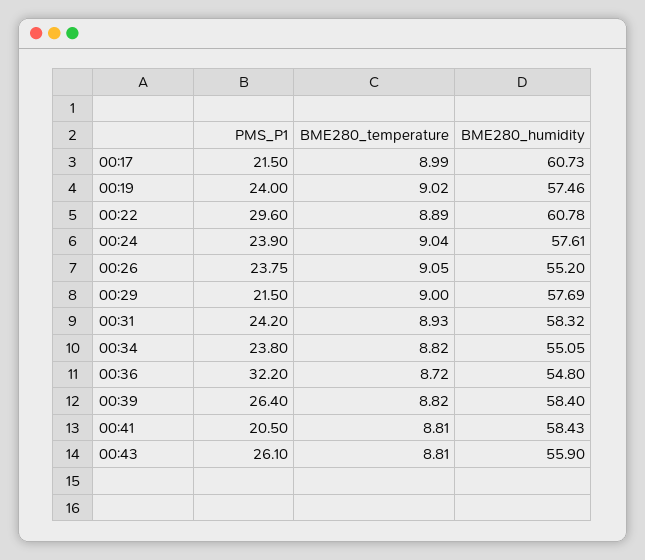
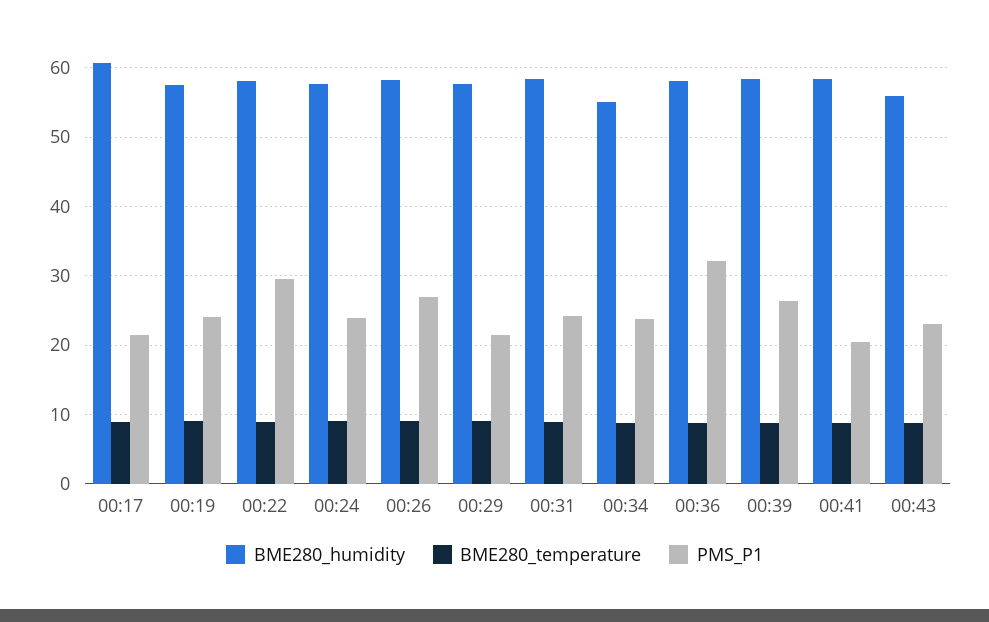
  {
    "PMS_P1": {
      "00:17": 21.5,
      "00:19": 24,
      "00:22": 29.6,
      "00:24": 23.9,
-     "00:26": 23.75,
+     "00:26": 27,
      "00:29": 21.5,
      "00:31": 24.2,
      "00:34": 23.8,
      "00:36": 32.2,
      "00:39": 26.4,
      "00:41": 20.5,
-     "00:43": 26.1
+     "00:43": 23
    },
    "BME280_temperature": {
      "00:17": 8.99,
      "00:19": 9.02,
      "00:22": 8.89,
      "00:24": 9.04,
      "00:26": 9.05,
      "00:29": 9,
      "00:31": 8.93,
      "00:34": 8.82,
      "00:36": 8.72,
      "00:39": 8.82,
      "00:41": 8.81,
      "00:43": 8.81
    },
    "BME280_humidity": {
      "00:17": 60.73,
      "00:19": 57.46,
-     "00:22": 60.78,
+     "00:22": 58,
      "00:24": 57.61,
-     "00:26": 55.2,
+     "00:26": 58,
      "00:29": 57.69,
      "00:31": 58.32,
      "00:34": 55.05,
-     "00:36": 54.8,
+     "00:36": 58,
      "00:39": 58.4,
      "00:41": 58.43,
      "00:43": 55.9
    }
  }

